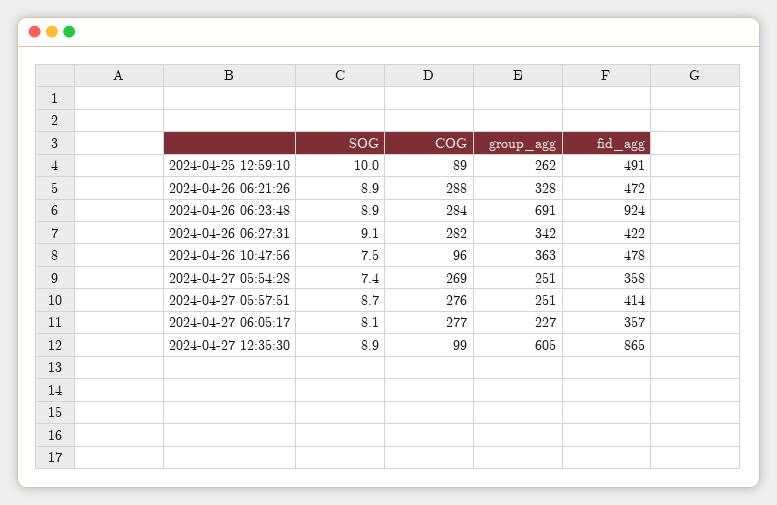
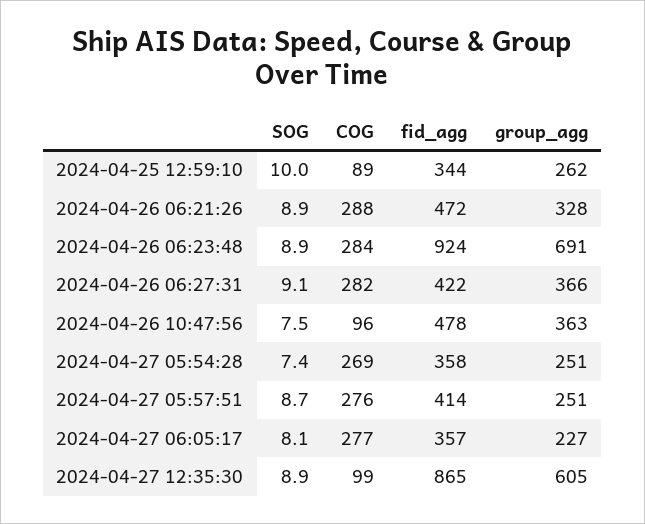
  {
    "SOG": {
      "2024-04-25 12:59:10": 10,
      "2024-04-26 06:21:26": 8.9,
      "2024-04-26 06:23:48": 8.9,
      "2024-04-26 06:27:31": 9.1,
      "2024-04-26 10:47:56": 7.5,
      "2024-04-27 05:54:28": 7.4,
      "2024-04-27 05:57:51": 8.7,
      "2024-04-27 06:05:17": 8.1,
      "2024-04-27 12:35:30": 8.9
    },
    "COG": {
      "2024-04-25 12:59:10": 89,
      "2024-04-26 06:21:26": 288,
      "2024-04-26 06:23:48": 284,
      "2024-04-26 06:27:31": 282,
      "2024-04-26 10:47:56": 96,
      "2024-04-27 05:54:28": 269,
      "2024-04-27 05:57:51": 276,
      "2024-04-27 06:05:17": 277,
      "2024-04-27 12:35:30": 99
    },
    "group_agg": {
      "2024-04-25 12:59:10": 262,
      "2024-04-26 06:21:26": 328,
      "2024-04-26 06:23:48": 691,
-     "2024-04-26 06:27:31": 342,
+     "2024-04-26 06:27:31": 366,
      "2024-04-26 10:47:56": 363,
      "2024-04-27 05:54:28": 251,
      "2024-04-27 05:57:51": 251,
      "2024-04-27 06:05:17": 227,
      "2024-04-27 12:35:30": 605
    },
    "fid_agg": {
-     "2024-04-25 12:59:10": 491,
+     "2024-04-25 12:59:10": 344,
      "2024-04-26 06:21:26": 472,
      "2024-04-26 06:23:48": 924,
      "2024-04-26 06:27:31": 422,
      "2024-04-26 10:47:56": 478,
      "2024-04-27 05:54:28": 358,
      "2024-04-27 05:57:51": 414,
      "2024-04-27 06:05:17": 357,
      "2024-04-27 12:35:30": 865
    }
  }

